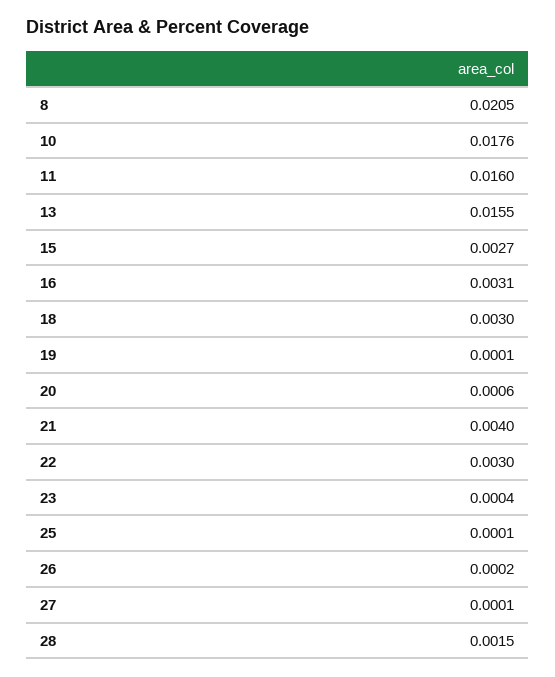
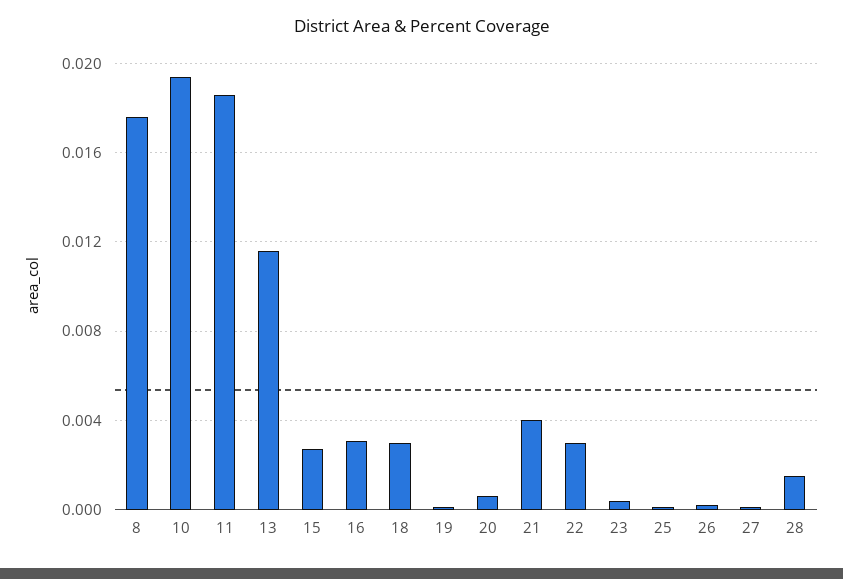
  {
-   "8": 0.0205,
+   "8": 0.0175,
-   "10": 0.0176,
+   "10": 0.0195,
-   "11": 0.016,
+   "11": 0.0185,
-   "13": 0.0155,
+   "13": 0.0115,
    "15": 0.0027,
    "16": 0.0031,
    "18": 0.003,
    "19": 0.0001,
    "20": 0.0006,
    "21": 0.004,
    "22": 0.003,
    "23": 0.0004,
    "25": 0.0001,
    "26": 0.0002,
    "27": 0.0001,
    "28": 0.0015
  }

